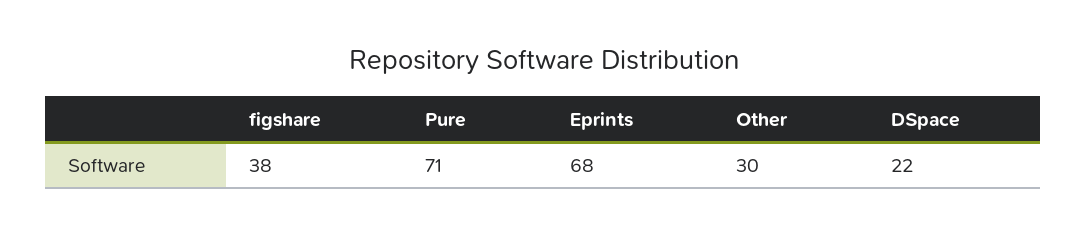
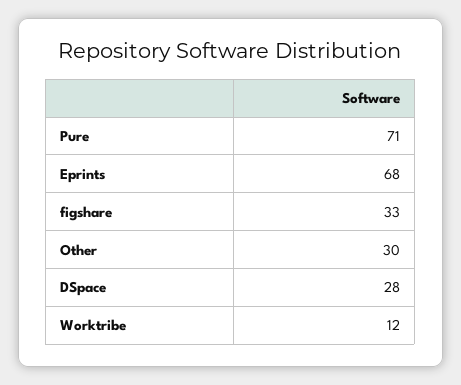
  {
-   "figshare": 38,
+   "figshare": 33,
    "Pure": 71,
    "Eprints": 68,
    "Other": 30,
-   "DSpace": 22
+   "DSpace": 28,
+   "Worktribe": 12
  }

